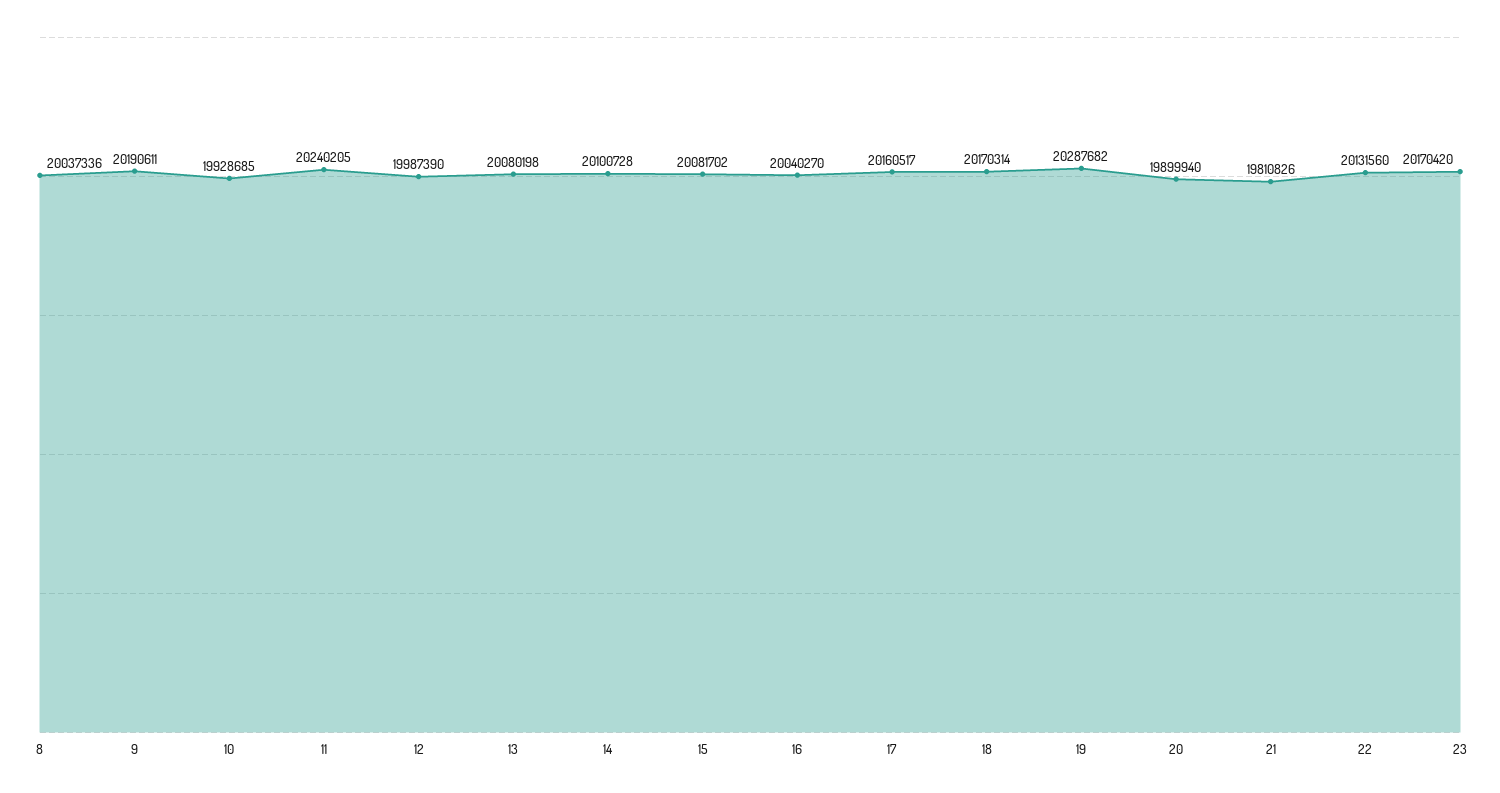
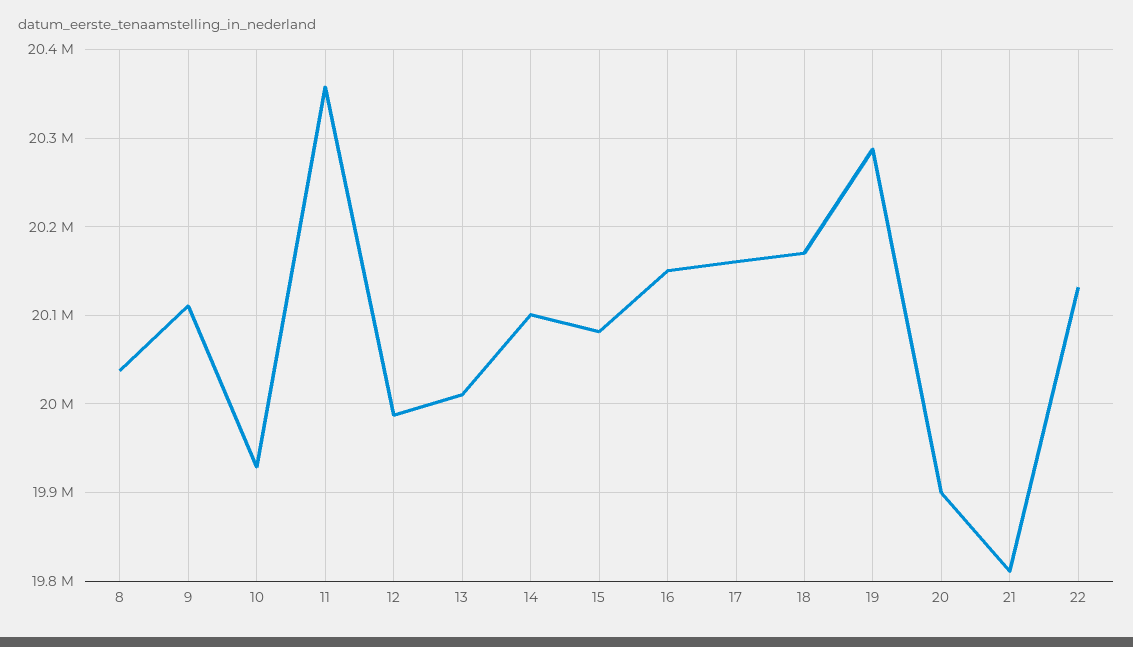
  {
    "8": 20037336,
-   "9": 20190611,
+   "9": 20110000,
    "10": 19928685,
-   "11": 20240205,
+   "11": 20360000,
    "12": 19987390,
-   "13": 20080198,
+   "13": 20010000,
    "14": 20100728,
    "15": 20081702,
-   "16": 20040270,
+   "16": 20150000,
    "17": 20160517,
    "18": 20170314,
    "19": 20287682,
    "20": 19899940,
    "21": 19810826,
-   "22": 20131560,
+   "22": 20131560
-   "23": 20170420
  }

